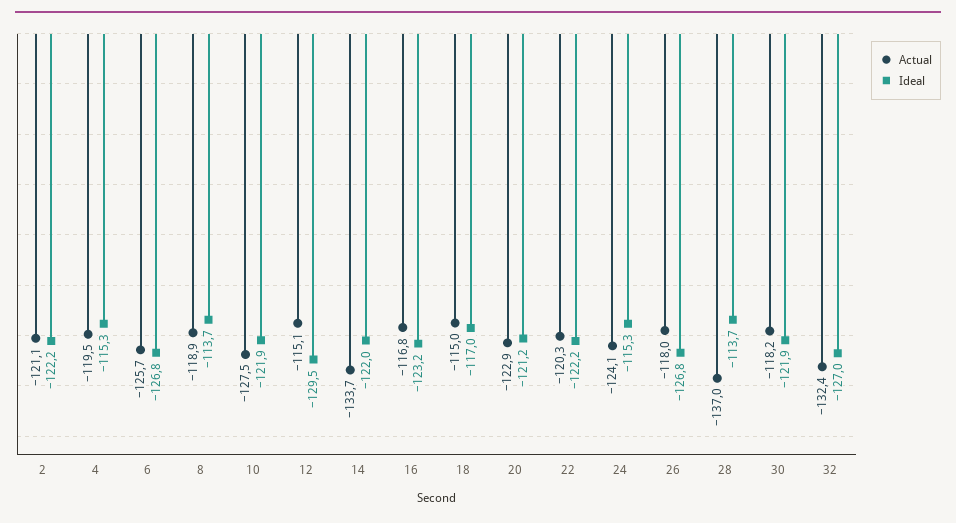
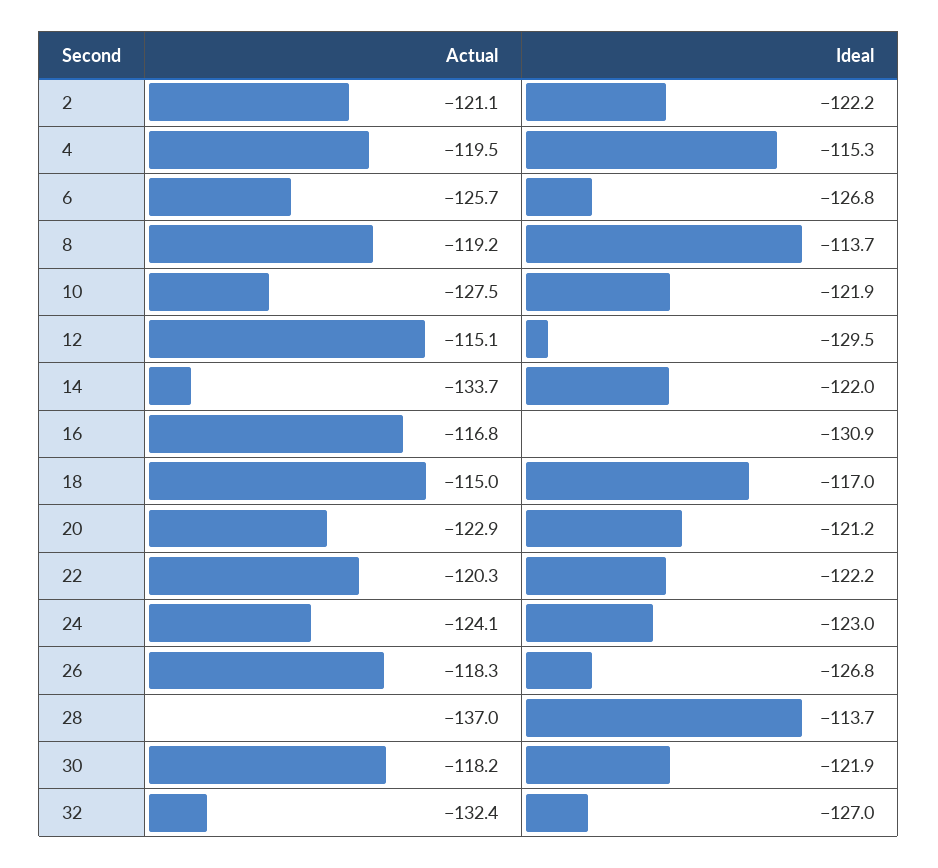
  {
    "Actual": {
      "2": -121.1,
      "4": -119.5,
      "6": -125.7,
-     "8": -118.9,
+     "8": -119.2,
      "10": -127.5,
      "12": -115.1,
      "14": -133.7,
      "16": -116.8,
      "18": -115,
      "20": -122.9,
      "22": -120.3,
      "24": -124.1,
-     "26": -118,
+     "26": -118.3,
      "28": -137,
      "30": -118.2,
      "32": -132.4
    },
    "Ideal": {
      "2": -122.2,
      "4": -115.3,
      "6": -126.8,
      "8": -113.7,
      "10": -121.9,
      "12": -129.5,
      "14": -122,
-     "16": -123.2,
+     "16": -130.9,
      "18": -117,
      "20": -121.2,
      "22": -122.2,
-     "24": -115.3,
+     "24": -123,
      "26": -126.8,
      "28": -113.7,
      "30": -121.9,
      "32": -127
    }
  }

